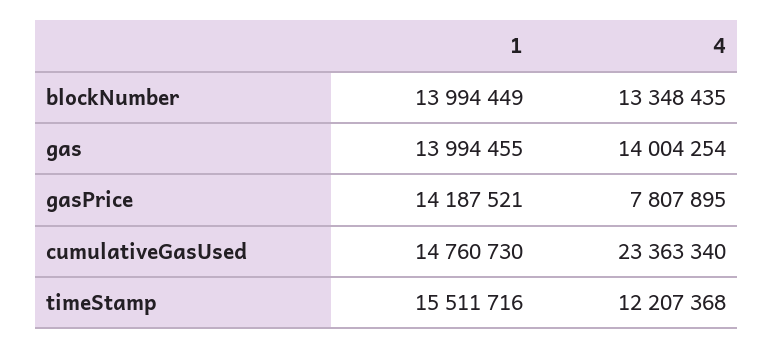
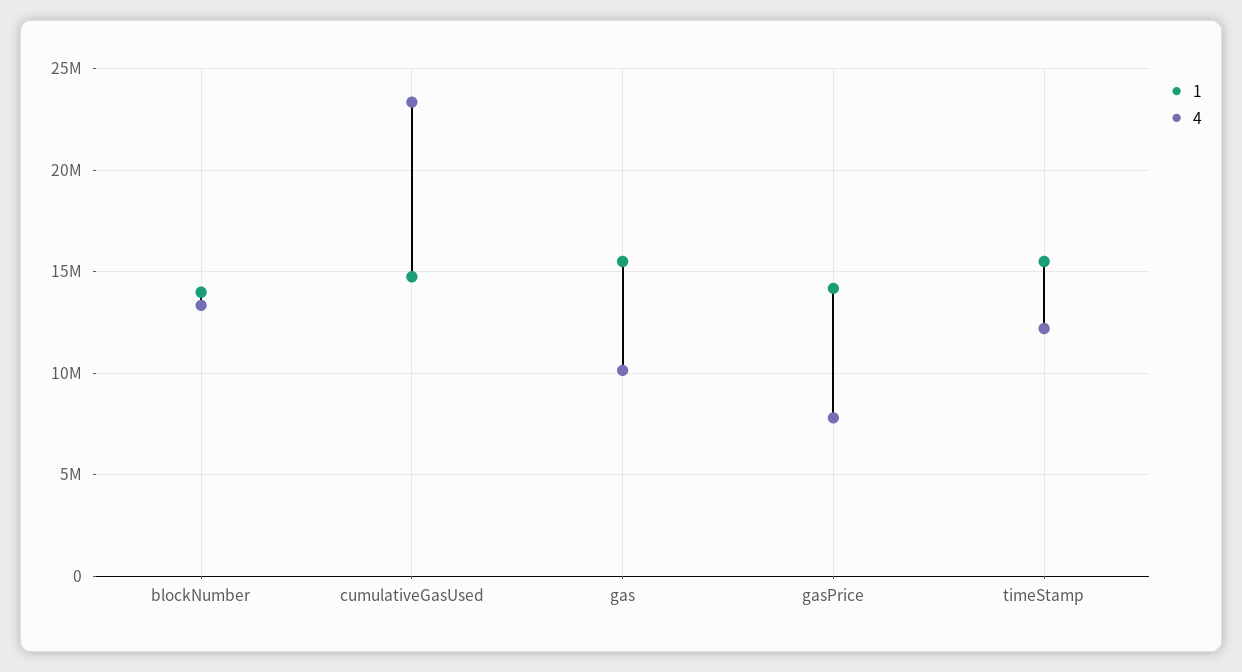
  {
    "1": {
      "blockNumber": 13994449,
-     "gas": 13994455,
+     "gas": 15500000,
      "gasPrice": 14187521,
      "cumulativeGasUsed": 14760730,
      "timeStamp": 15511716
    },
    "4": {
      "blockNumber": 13348435,
-     "gas": 14004254,
+     "gas": 10000000,
      "gasPrice": 7807895,
      "cumulativeGasUsed": 23363340,
      "timeStamp": 12207368
    }
  }

